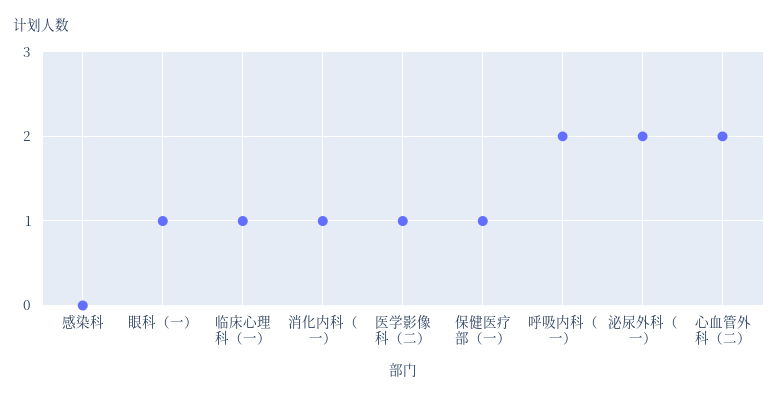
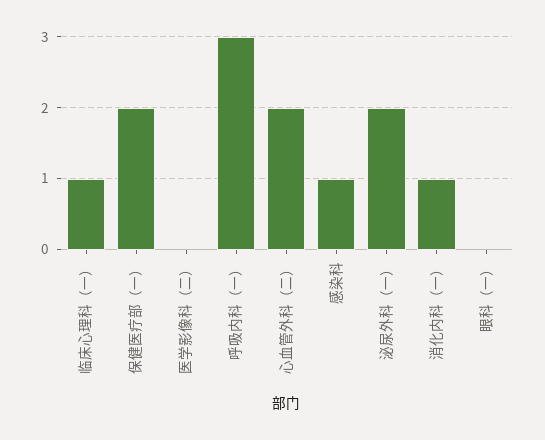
  {
-   "感染科": 0,
+   "感染科": 1,
-   "眼科（一）": 1,
+   "眼科（一）": 0,
    "临床心理科（一）": 1,
    "消化内科（一）": 1,
-   "医学影像科（二）": 1,
+   "医学影像科（二）": 0,
-   "保健医疗部（一）": 1,
+   "保健医疗部（一）": 2,
-   "呼吸内科（一）": 2,
+   "呼吸内科（一）": 3,
    "泌尿外科（一）": 2,
    "心血管外科（二）": 2
  }

